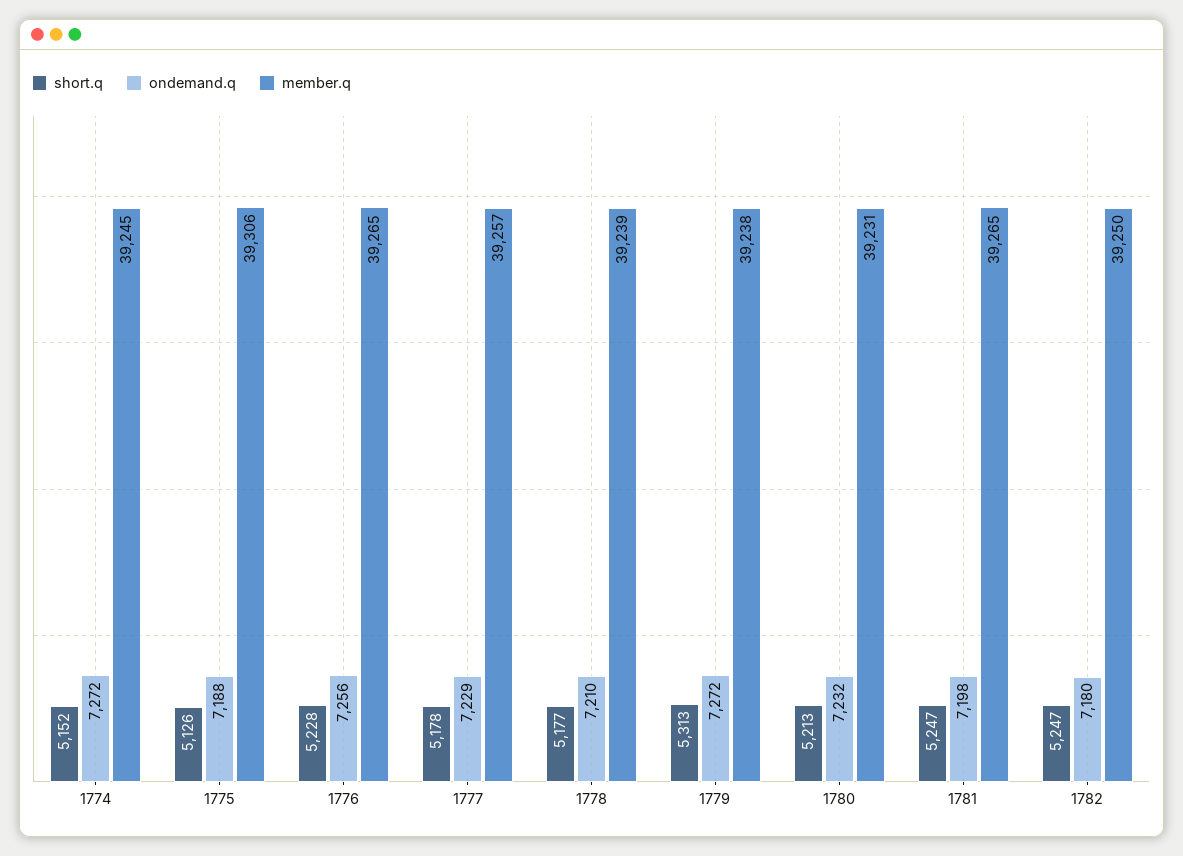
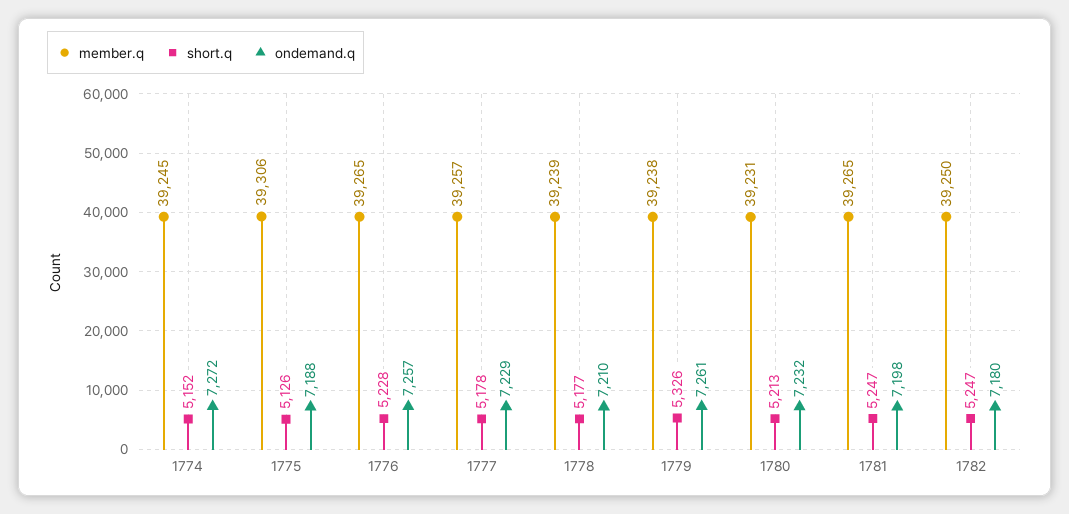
  {
    "short.q": {
      "1774": 5152,
      "1775": 5126,
      "1776": 5228,
      "1777": 5178,
      "1778": 5177,
-     "1779": 5313,
+     "1779": 5326,
      "1780": 5213,
      "1781": 5247,
      "1782": 5247
    },
    "ondemand.q": {
      "1774": 7272,
      "1775": 7188,
-     "1776": 7256,
+     "1776": 7257,
      "1777": 7229,
      "1778": 7210,
-     "1779": 7272,
+     "1779": 7261,
      "1780": 7232,
      "1781": 7198,
      "1782": 7180
    },
    "member.q": {
      "1774": 39245,
      "1775": 39306,
      "1776": 39265,
      "1777": 39257,
      "1778": 39239,
      "1779": 39238,
      "1780": 39231,
      "1781": 39265,
      "1782": 39250
    }
  }

